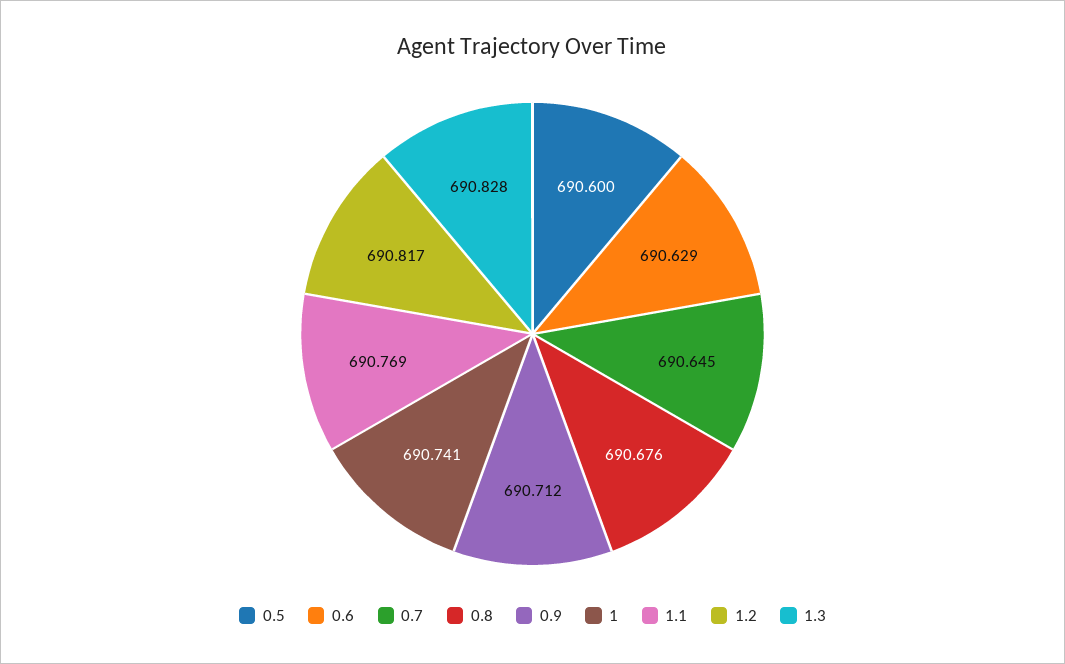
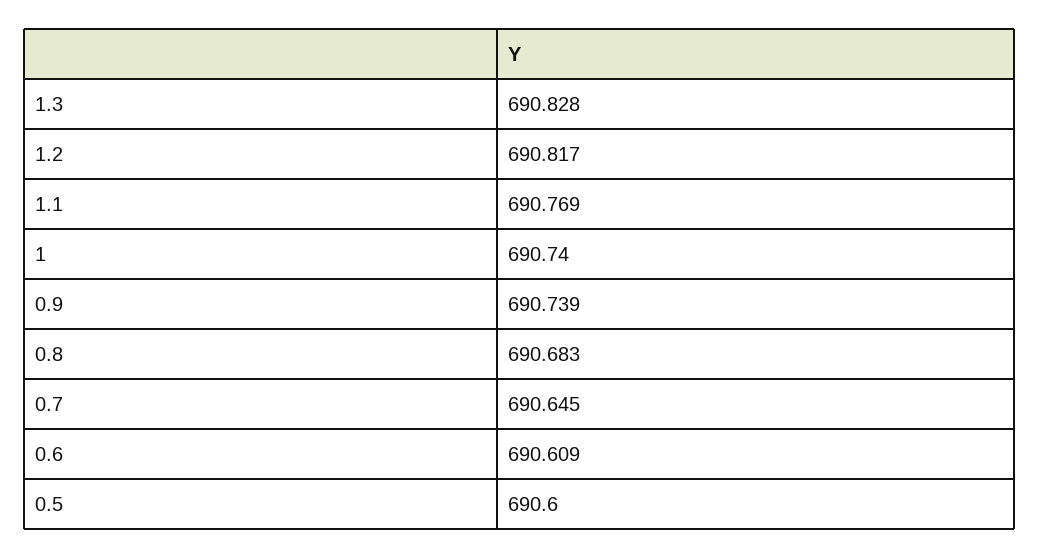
  {
    "0.5": 690.6,
-   "0.6": 690.629,
+   "0.6": 690.609,
    "0.7": 690.645,
-   "0.8": 690.676,
+   "0.8": 690.683,
-   "0.9": 690.712,
+   "0.9": 690.739,
-   "1": 690.741,
+   "1": 690.74,
    "1.1": 690.769,
    "1.2": 690.817,
    "1.3": 690.828
  }

